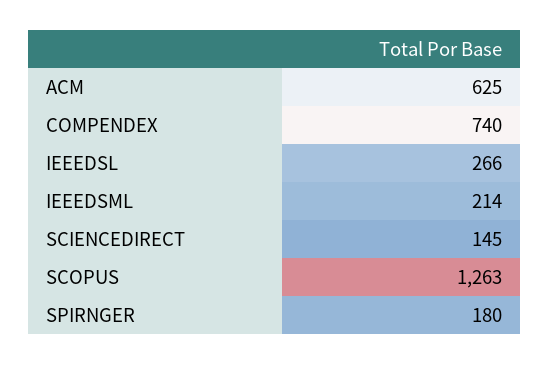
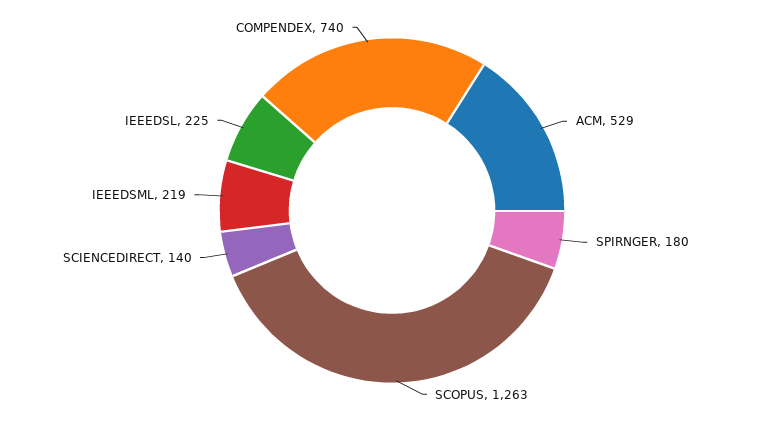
  {
-   "ACM": 625,
+   "ACM": 529,
    "COMPENDEX": 740,
-   "IEEEDSL": 266,
+   "IEEEDSL": 225,
-   "IEEEDSML": 214,
+   "IEEEDSML": 219,
-   "SCIENCEDIRECT": 145,
+   "SCIENCEDIRECT": 140,
    "SCOPUS": 1263,
    "SPIRNGER": 180
  }

